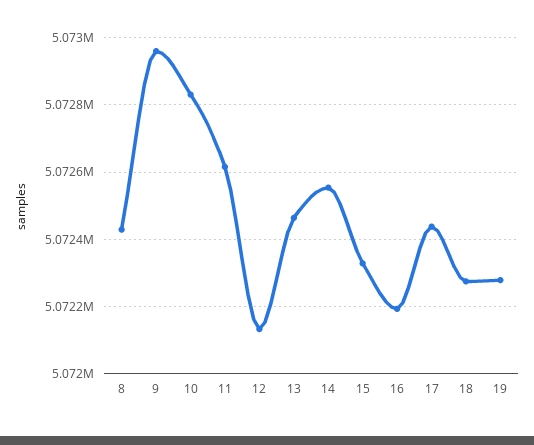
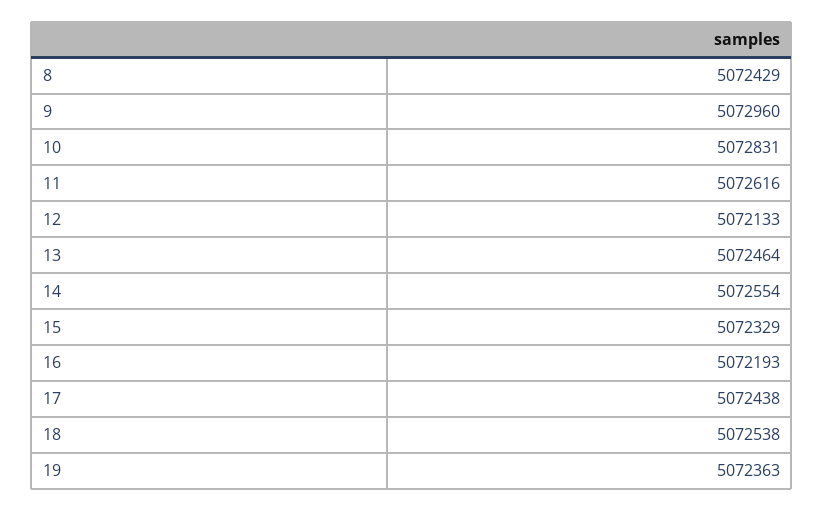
  {
    "8": 5072429,
    "9": 5072960,
    "10": 5072831,
    "11": 5072616,
    "12": 5072133,
    "13": 5072464,
    "14": 5072554,
    "15": 5072329,
    "16": 5072193,
    "17": 5072438,
-   "18": 5072280,
+   "18": 5072538,
-   "19": 5072280
+   "19": 5072363
  }

